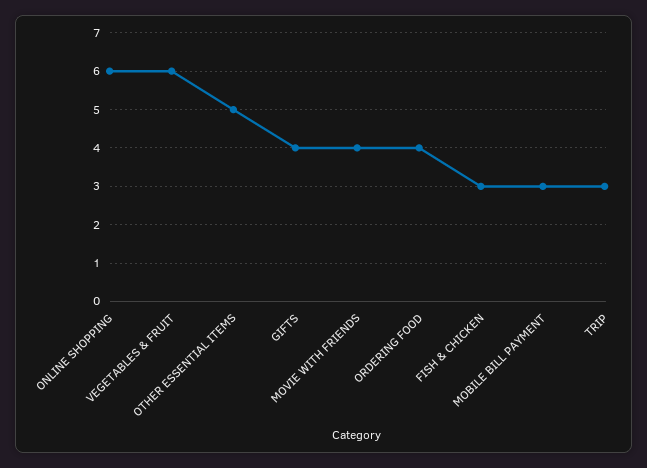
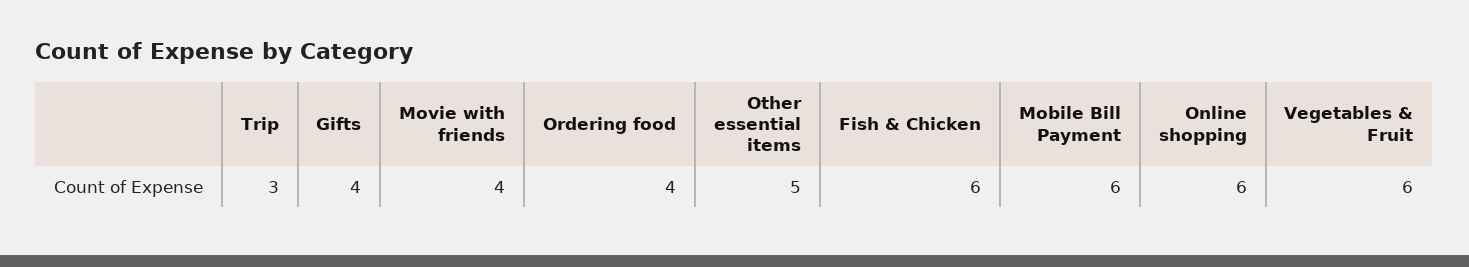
  {
    "ONLINE SHOPPING": 6,
    "VEGETABLES & FRUIT": 6,
    "OTHER ESSENTIAL ITEMS": 5,
    "GIFTS": 4,
    "MOVIE WITH FRIENDS": 4,
    "ORDERING FOOD": 4,
-   "FISH & CHICKEN": 3,
+   "FISH & CHICKEN": 6,
-   "MOBILE BILL PAYMENT": 3,
+   "MOBILE BILL PAYMENT": 6,
    "TRIP": 3
  }

